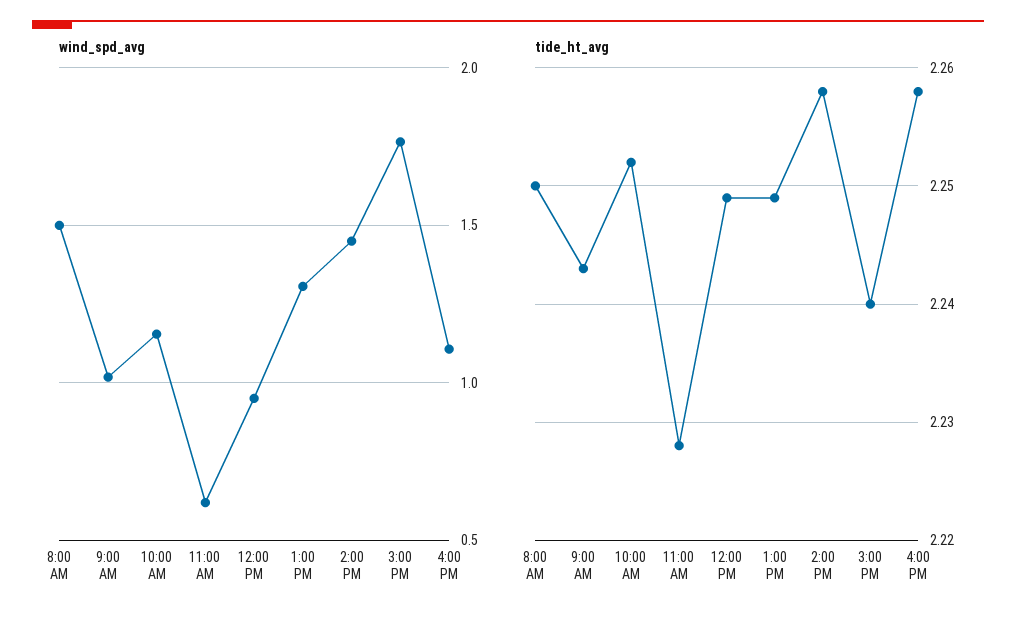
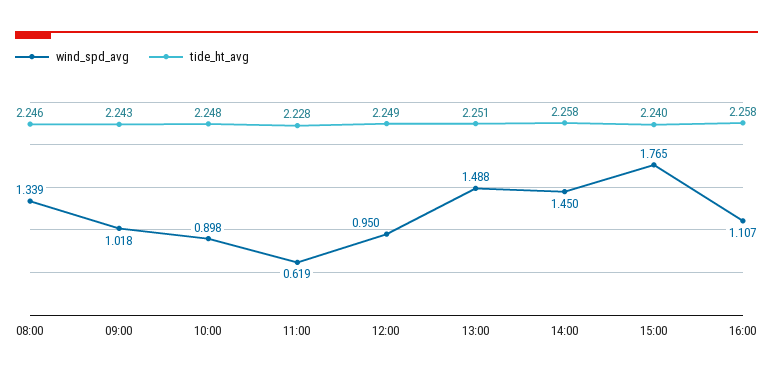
  {
    "wind_spd_avg": {
-     "8:00 AM": 1.5,
+     "8:00 AM": 1.339,
      "9:00 AM": 1.018,
-     "10:00 AM": 1.15,
+     "10:00 AM": 0.898,
      "11:00 AM": 0.619,
      "12:00 PM": 0.95,
-     "1:00 PM": 1.3,
+     "1:00 PM": 1.488,
      "2:00 PM": 1.45,
      "3:00 PM": 1.765,
      "4:00 PM": 1.107
    },
    "tide_ht_avg": {
-     "8:00 AM": 2.25,
+     "8:00 AM": 2.246,
      "9:00 AM": 2.243,
-     "10:00 AM": 2.252,
+     "10:00 AM": 2.248,
      "11:00 AM": 2.228,
      "12:00 PM": 2.249,
-     "1:00 PM": 2.249,
+     "1:00 PM": 2.251,
      "2:00 PM": 2.258,
      "3:00 PM": 2.24,
      "4:00 PM": 2.258
    }
  }

